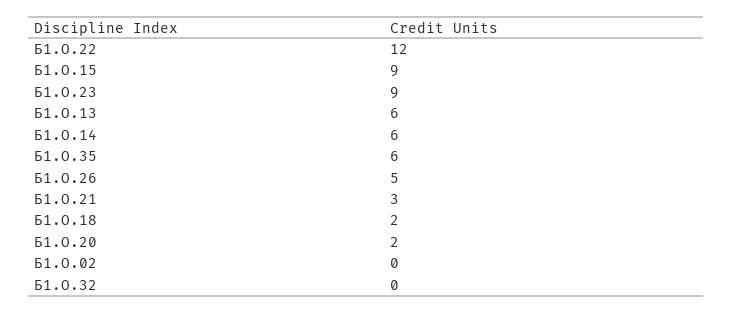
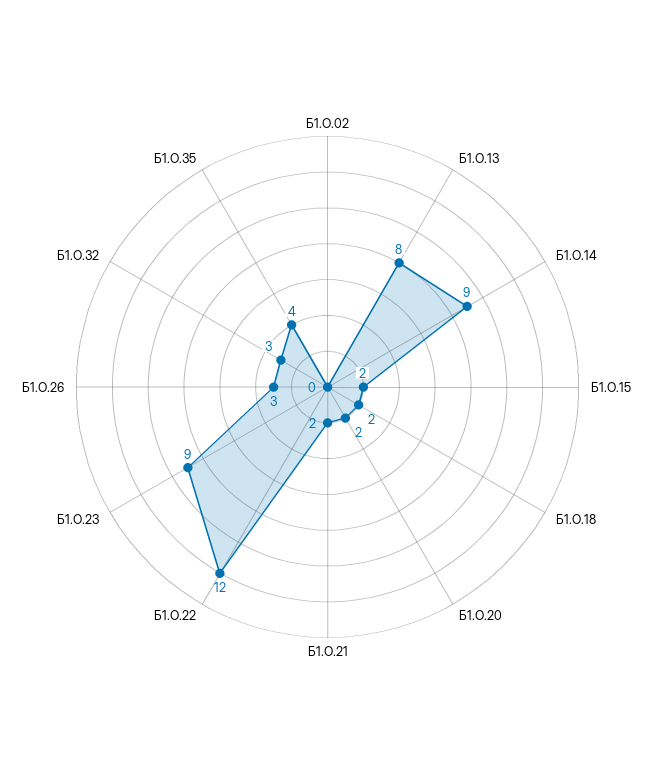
  {
    "Б1.О.22": 12,
-   "Б1.О.15": 9,
+   "Б1.О.15": 2,
    "Б1.О.23": 9,
-   "Б1.О.13": 6,
+   "Б1.О.13": 8,
-   "Б1.О.14": 6,
+   "Б1.О.14": 9,
-   "Б1.О.35": 6,
+   "Б1.О.35": 4,
-   "Б1.О.26": 5,
+   "Б1.О.26": 3,
-   "Б1.О.21": 3,
+   "Б1.О.21": 2,
    "Б1.О.18": 2,
    "Б1.О.20": 2,
    "Б1.О.02": 0,
-   "Б1.О.32": 0
+   "Б1.О.32": 3
  }

